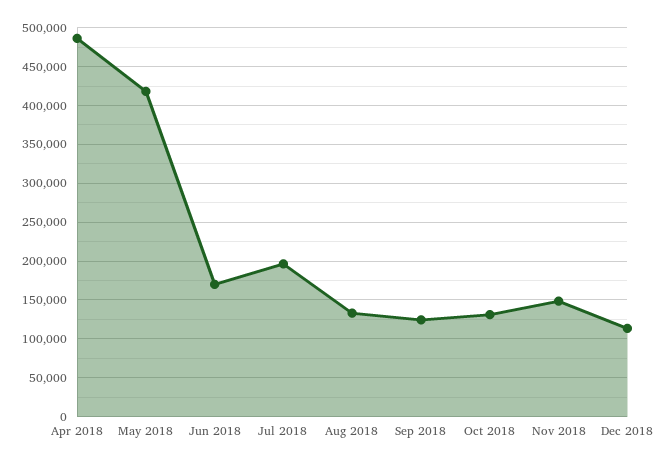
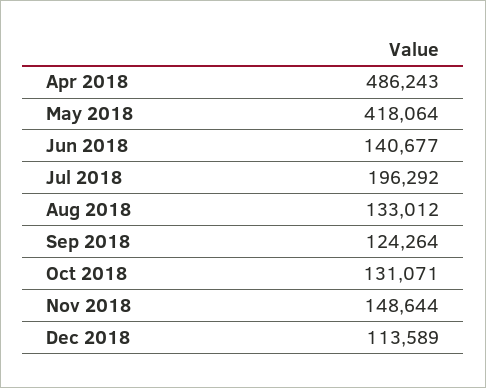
  {
    "Apr 2018": 486243,
    "May 2018": 418064,
-   "Jun 2018": 170000,
+   "Jun 2018": 140677,
    "Jul 2018": 196292,
    "Aug 2018": 133012,
    "Sep 2018": 124264,
    "Oct 2018": 131071,
    "Nov 2018": 148644,
    "Dec 2018": 113589
  }

